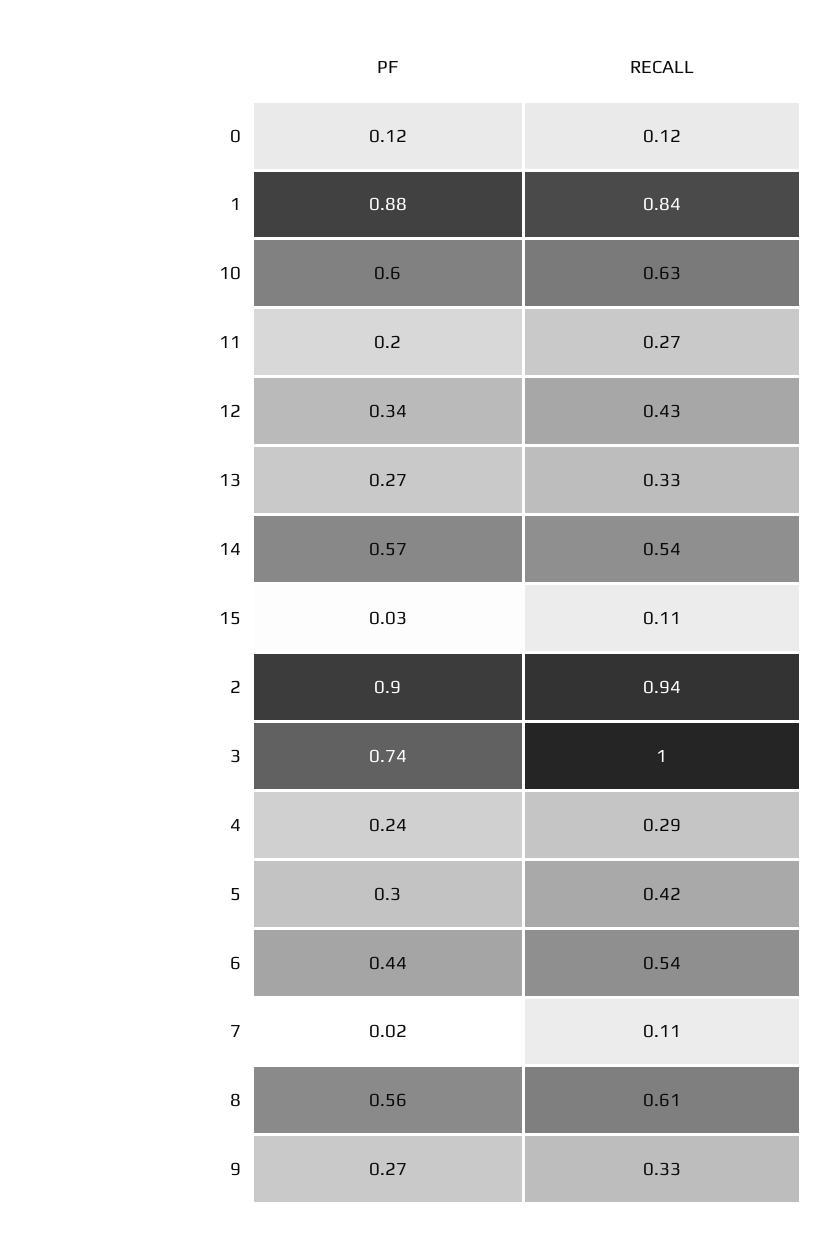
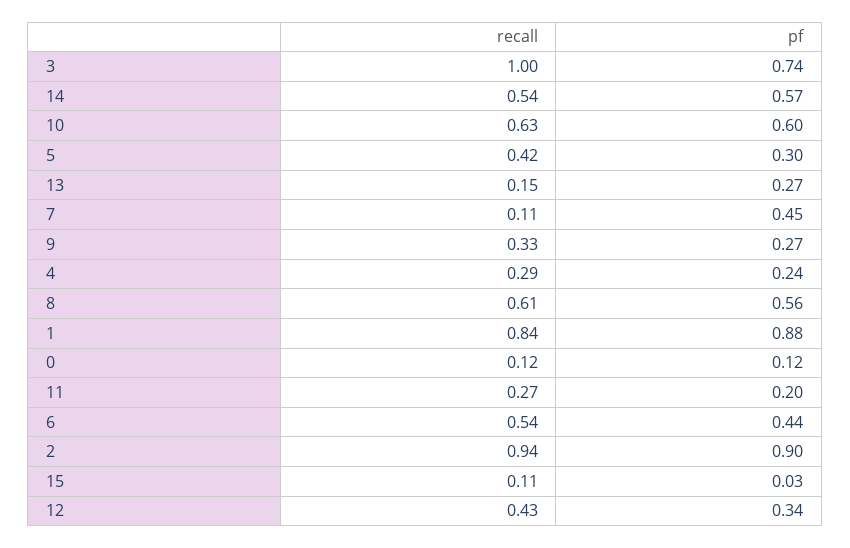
  {
    "PF": {
      "0": 0.12,
      "1": 0.88,
      "10": 0.6,
      "11": 0.2,
      "12": 0.34,
      "13": 0.27,
      "14": 0.57,
      "15": 0.03,
      "2": 0.9,
      "3": 0.74,
      "4": 0.24,
      "5": 0.3,
      "6": 0.44,
-     "7": 0.02,
+     "7": 0.45,
      "8": 0.56,
      "9": 0.27
    },
    "RECALL": {
      "0": 0.12,
      "1": 0.84,
      "10": 0.63,
      "11": 0.27,
      "12": 0.43,
-     "13": 0.33,
+     "13": 0.15,
      "14": 0.54,
      "15": 0.11,
      "2": 0.94,
      "3": 1,
      "4": 0.29,
      "5": 0.42,
      "6": 0.54,
      "7": 0.11,
      "8": 0.61,
      "9": 0.33
    }
  }

